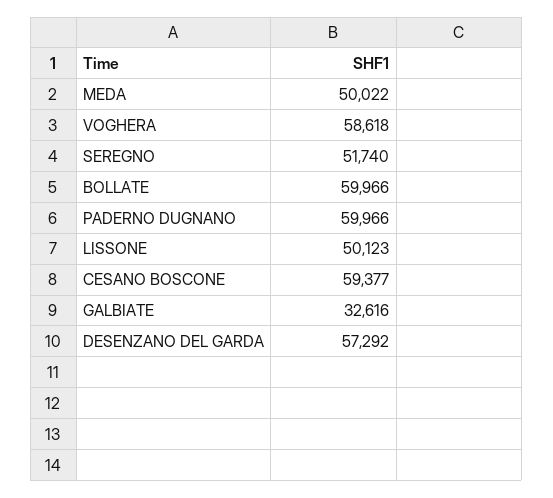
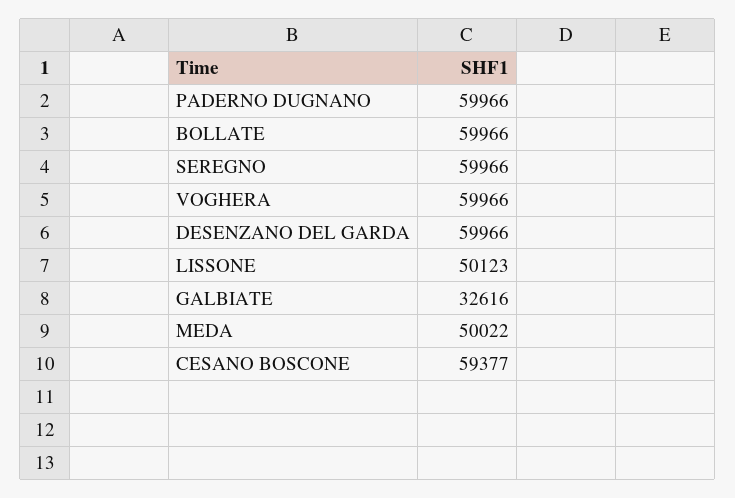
  {
    "MEDA": 50022,
-   "VOGHERA": 58618,
+   "VOGHERA": 59966,
-   "SEREGNO": 51740,
+   "SEREGNO": 59966,
    "BOLLATE": 59966,
    "PADERNO DUGNANO": 59966,
    "LISSONE": 50123,
    "CESANO BOSCONE": 59377,
    "GALBIATE": 32616,
-   "DESENZANO DEL GARDA": 57292
+   "DESENZANO DEL GARDA": 59966
  }

